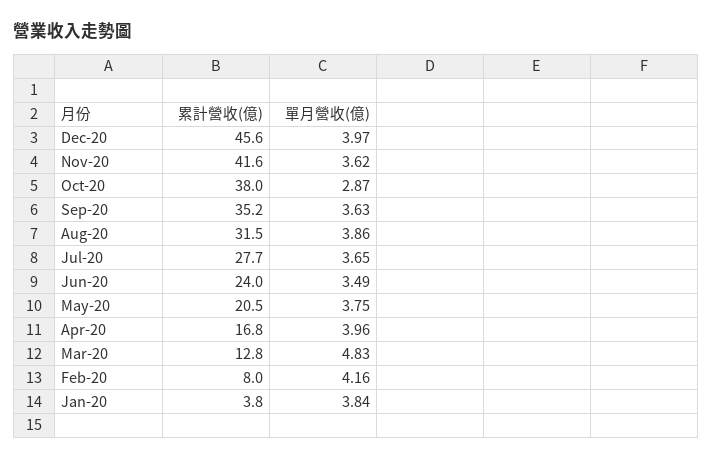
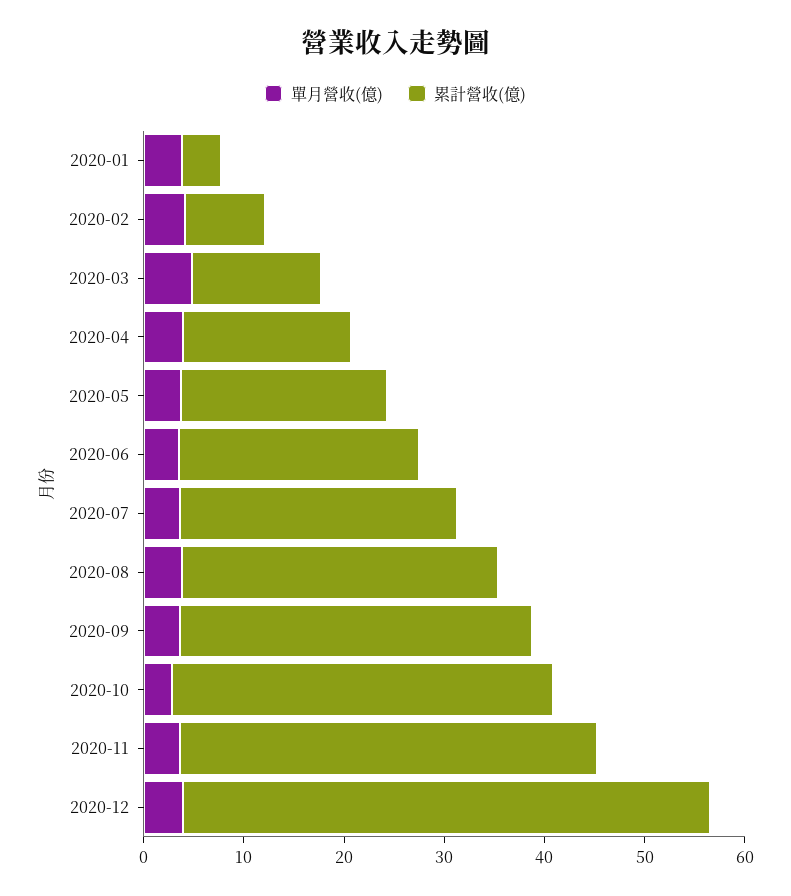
  {
    "累計營收(億)": {
-     "Dec-20": 45.6,
+     "Dec-20": 52,
      "Nov-20": 41.6,
      "Oct-20": 38,
      "Sep-20": 35.2,
      "Aug-20": 31.5,
      "Jul-20": 27.7,
      "Jun-20": 24,
      "May-20": 20.5,
      "Apr-20": 16.8,
      "Mar-20": 12.8,
      "Feb-20": 8,
      "Jan-20": 3.8
    },
    "單月營收(億)": {
      "Dec-20": 3.97,
      "Nov-20": 3.62,
      "Oct-20": 2.87,
      "Sep-20": 3.63,
      "Aug-20": 3.86,
      "Jul-20": 3.65,
      "Jun-20": 3.49,
      "May-20": 3.75,
      "Apr-20": 3.96,
      "Mar-20": 4.83,
      "Feb-20": 4.16,
      "Jan-20": 3.84
    }
  }

